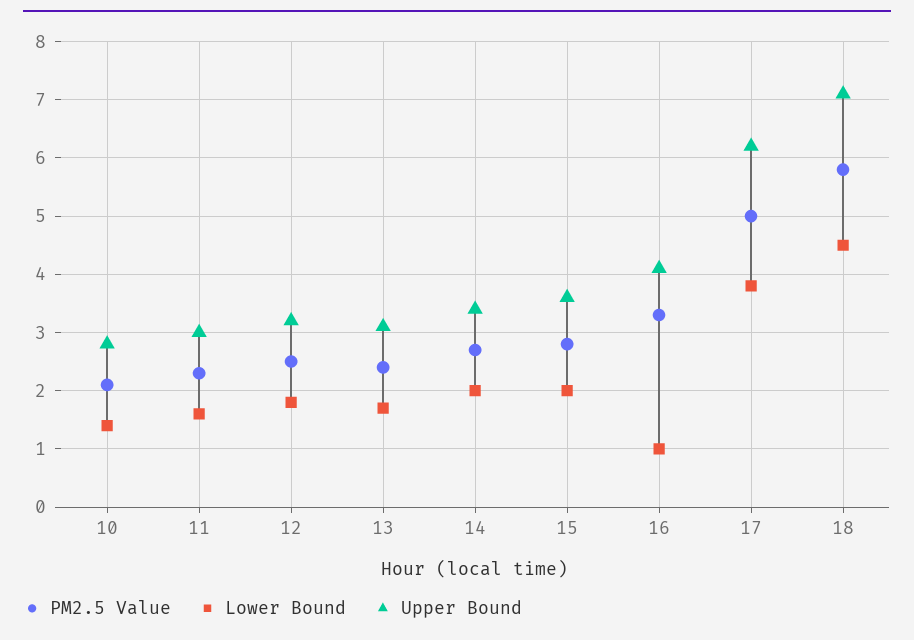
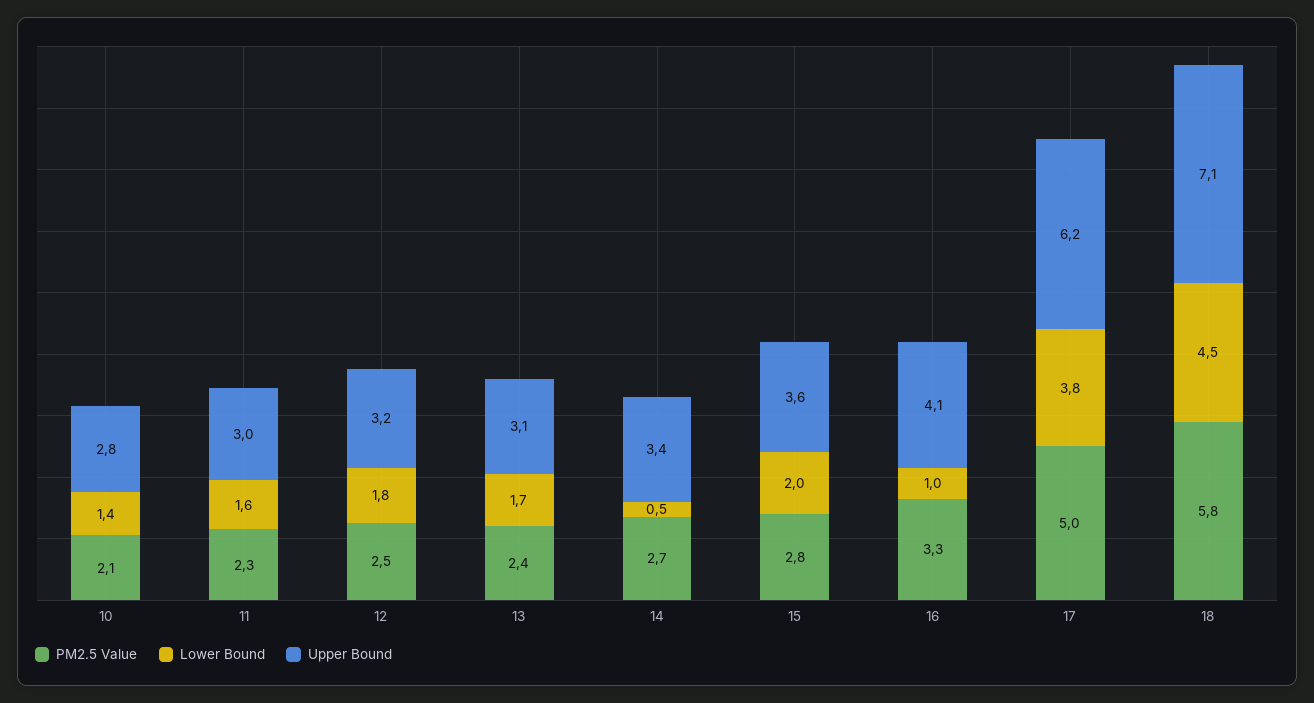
  {
    "PM2.5 Value": {
      "10": 2.1,
      "11": 2.3,
      "12": 2.5,
      "13": 2.4,
      "14": 2.7,
      "15": 2.8,
      "16": 3.3,
      "17": 5,
      "18": 5.8
    },
    "Lower Bound": {
      "10": 1.4,
      "11": 1.6,
      "12": 1.8,
      "13": 1.7,
-     "14": 2,
+     "14": 0.5,
      "15": 2,
      "16": 1,
      "17": 3.8,
      "18": 4.5
    },
    "Upper Bound": {
      "10": 2.8,
      "11": 3,
      "12": 3.2,
      "13": 3.1,
      "14": 3.4,
      "15": 3.6,
      "16": 4.1,
      "17": 6.2,
      "18": 7.1
    }
  }

